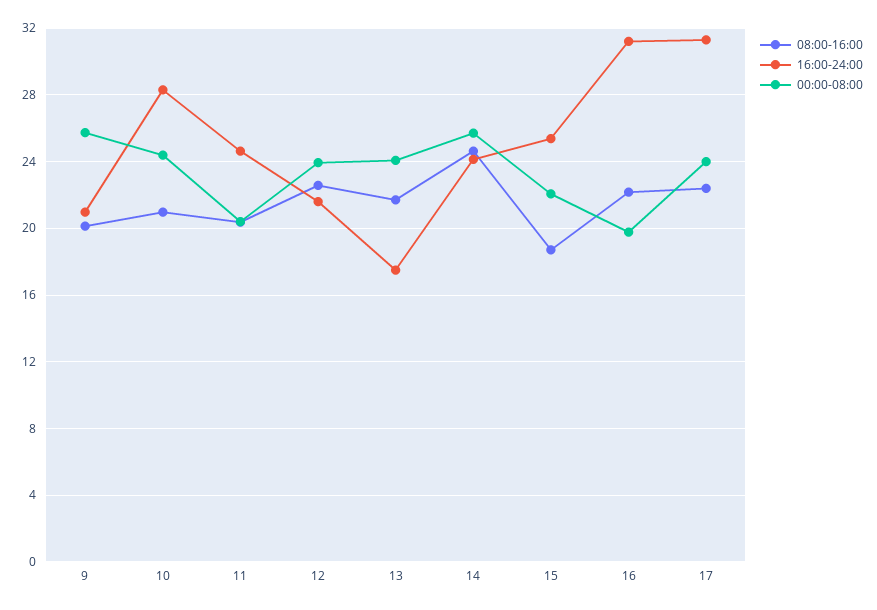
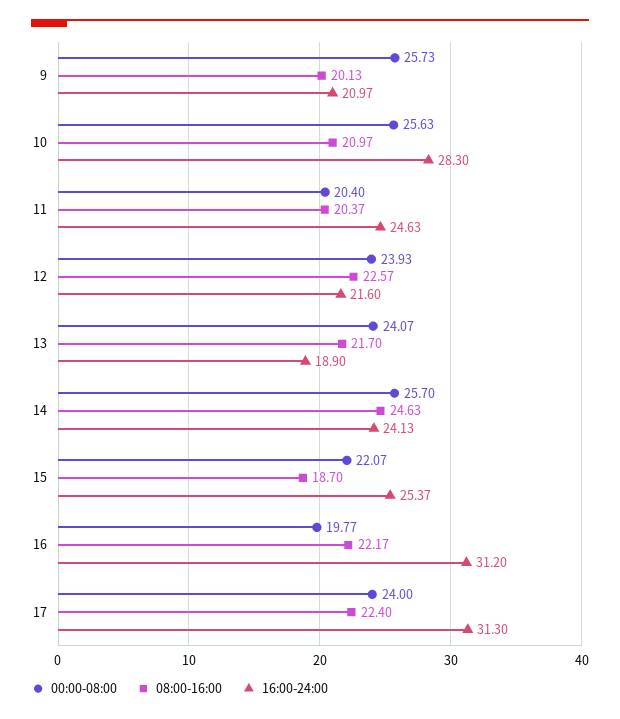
  {
    "08:00-16:00": {
      "9": 20.13,
      "10": 20.97,
      "11": 20.37,
      "12": 22.57,
      "13": 21.7,
      "14": 24.63,
      "15": 18.7,
      "16": 22.17,
      "17": 22.4
    },
    "16:00-24:00": {
      "9": 20.97,
      "10": 28.3,
      "11": 24.63,
      "12": 21.6,
-     "13": 17.5,
+     "13": 18.9,
      "14": 24.13,
      "15": 25.37,
      "16": 31.2,
      "17": 31.3
    },
    "00:00-08:00": {
      "9": 25.73,
-     "10": 24.5,
+     "10": 25.63,
      "11": 20.4,
      "12": 23.93,
      "13": 24.07,
      "14": 25.7,
      "15": 22.07,
      "16": 19.77,
      "17": 24
    }
  }

